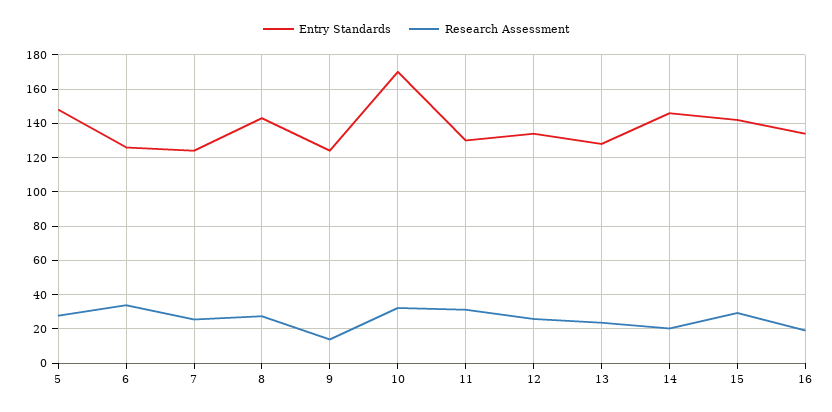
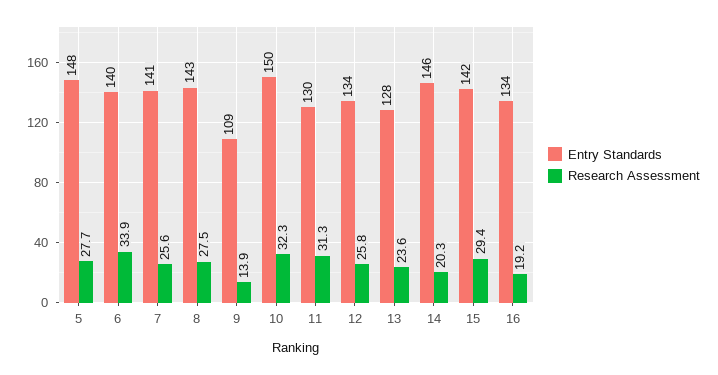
  {
    "Entry Standards": {
      "5": 148,
-     "6": 125,
+     "6": 140,
-     "7": 125,
+     "7": 141,
      "8": 143,
-     "9": 125,
+     "9": 109,
-     "10": 170,
+     "10": 150,
      "11": 130,
      "12": 134,
      "13": 128,
      "14": 146,
      "15": 142,
      "16": 134
    },
    "Research Assessment": {
      "5": 27.7,
      "6": 33.9,
      "7": 25.6,
      "8": 27.5,
      "9": 13.9,
      "10": 32.3,
      "11": 31.3,
      "12": 25.8,
      "13": 23.6,
      "14": 20.3,
      "15": 29.4,
      "16": 19.2
    }
  }

